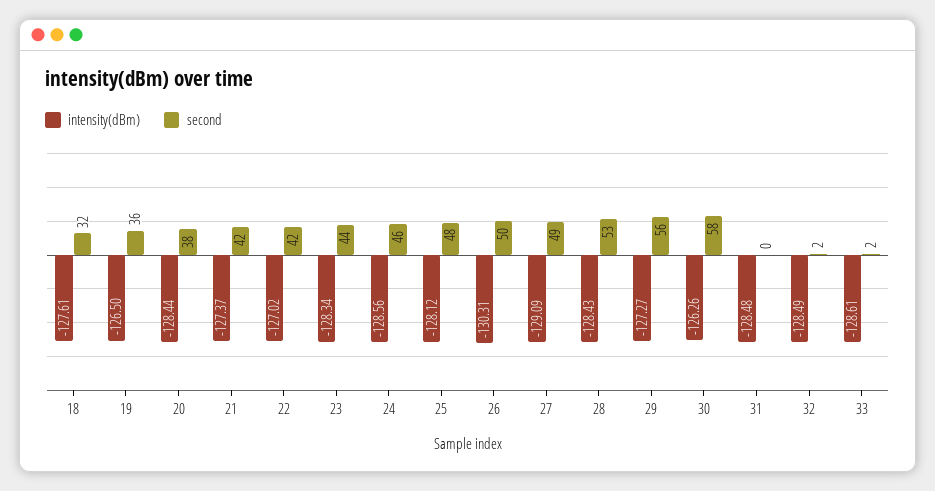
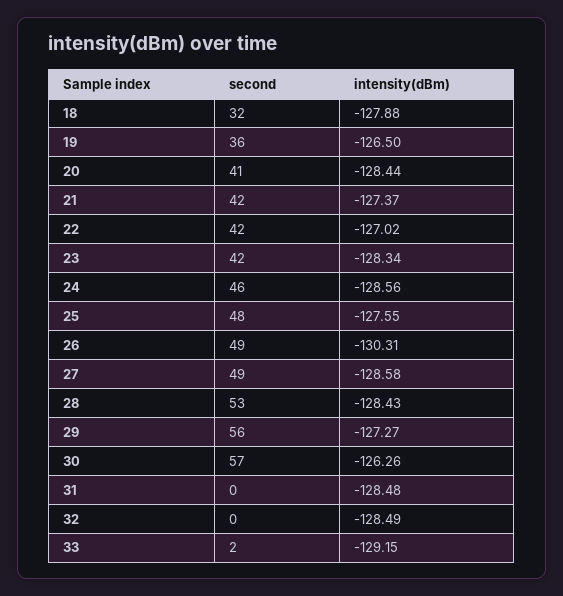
  {
    "intensity(dBm)": {
-     "18": -127.61,
+     "18": -127.88,
      "19": -126.5,
      "20": -128.44,
      "21": -127.37,
      "22": -127.02,
      "23": -128.34,
      "24": -128.56,
-     "25": -128.12,
+     "25": -127.55,
      "26": -130.31,
-     "27": -129.09,
+     "27": -128.58,
      "28": -128.43,
      "29": -127.27,
      "30": -126.26,
      "31": -128.48,
      "32": -128.49,
-     "33": -128.61
+     "33": -129.15
    },
    "second": {
      "18": 32,
      "19": 36,
-     "20": 38,
+     "20": 41,
      "21": 42,
      "22": 42,
-     "23": 44,
+     "23": 42,
      "24": 46,
      "25": 48,
-     "26": 50,
+     "26": 49,
      "27": 49,
      "28": 53,
      "29": 56,
-     "30": 58,
+     "30": 57,
      "31": 0,
-     "32": 2,
+     "32": 0,
      "33": 2
    }
  }

